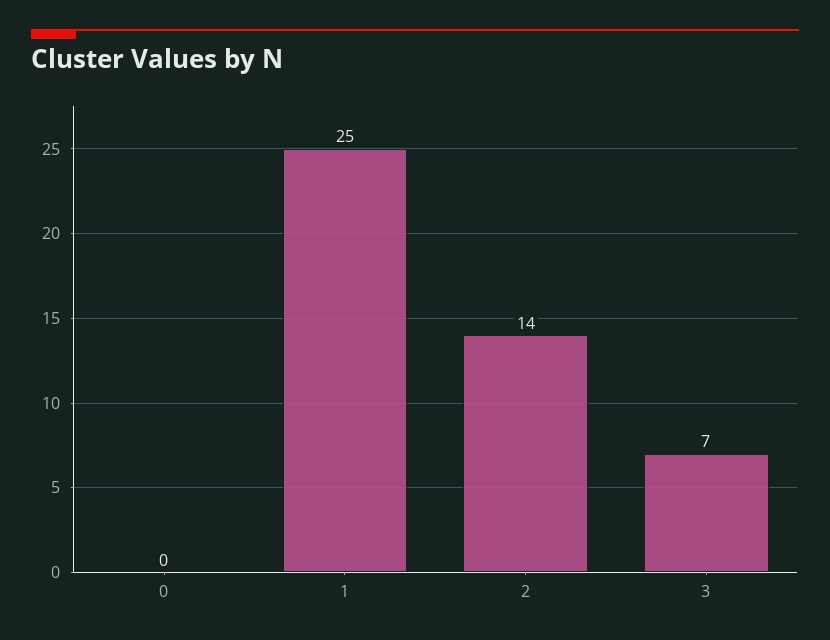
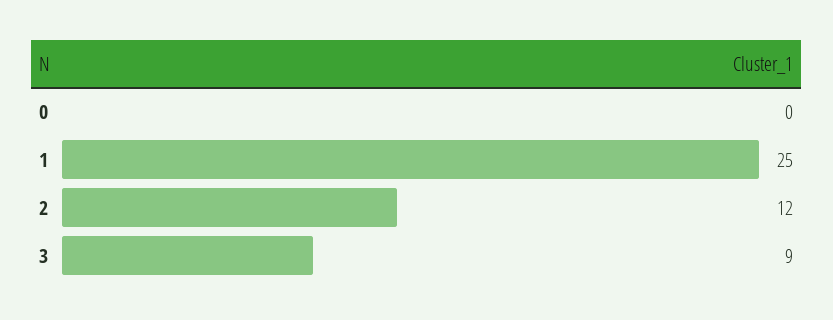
  {
    "0": 0,
    "1": 25,
-   "2": 14,
+   "2": 12,
-   "3": 7
+   "3": 9
  }

